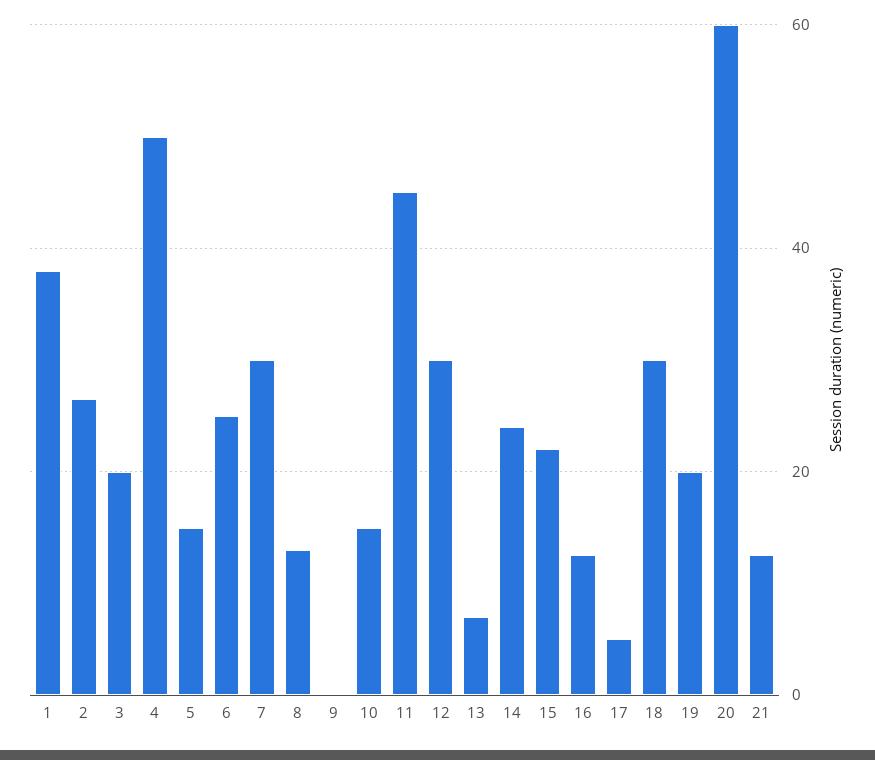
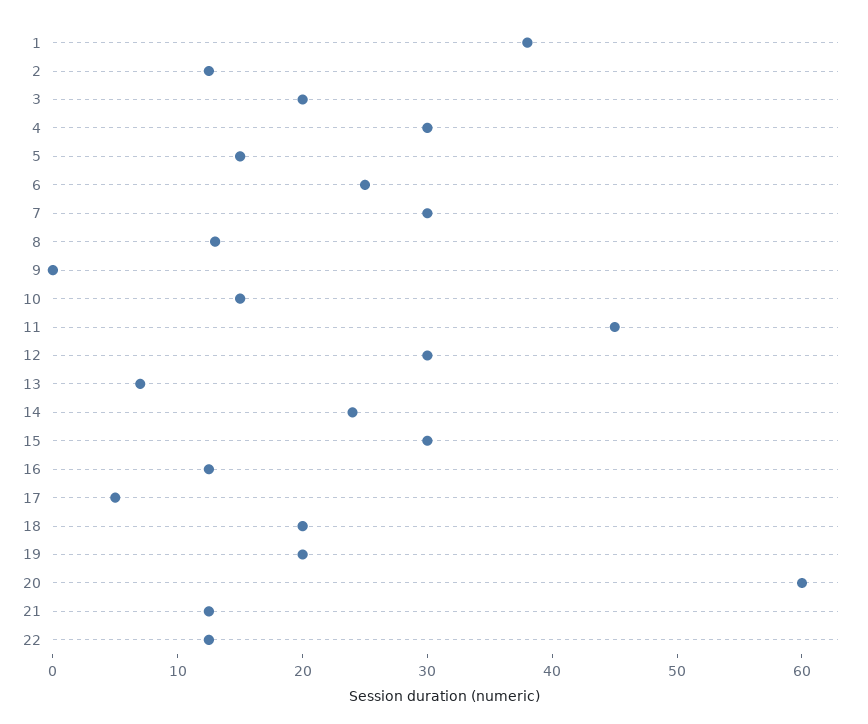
  {
    "1": 38,
-   "2": 26,
+   "2": 12,
    "3": 20,
-   "4": 50,
+   "4": 30,
    "5": 16,
    "6": 26,
    "7": 30,
    "8": 14,
    "9": 0,
    "10": 16,
    "11": 46,
    "12": 30,
    "13": 8,
    "14": 24,
-   "15": 22,
+   "15": 30,
    "16": 12,
    "17": 6,
-   "18": 30,
+   "18": 20,
    "19": 20,
    "20": 60,
-   "21": 12
+   "21": 12,
+   "22": 12
  }

